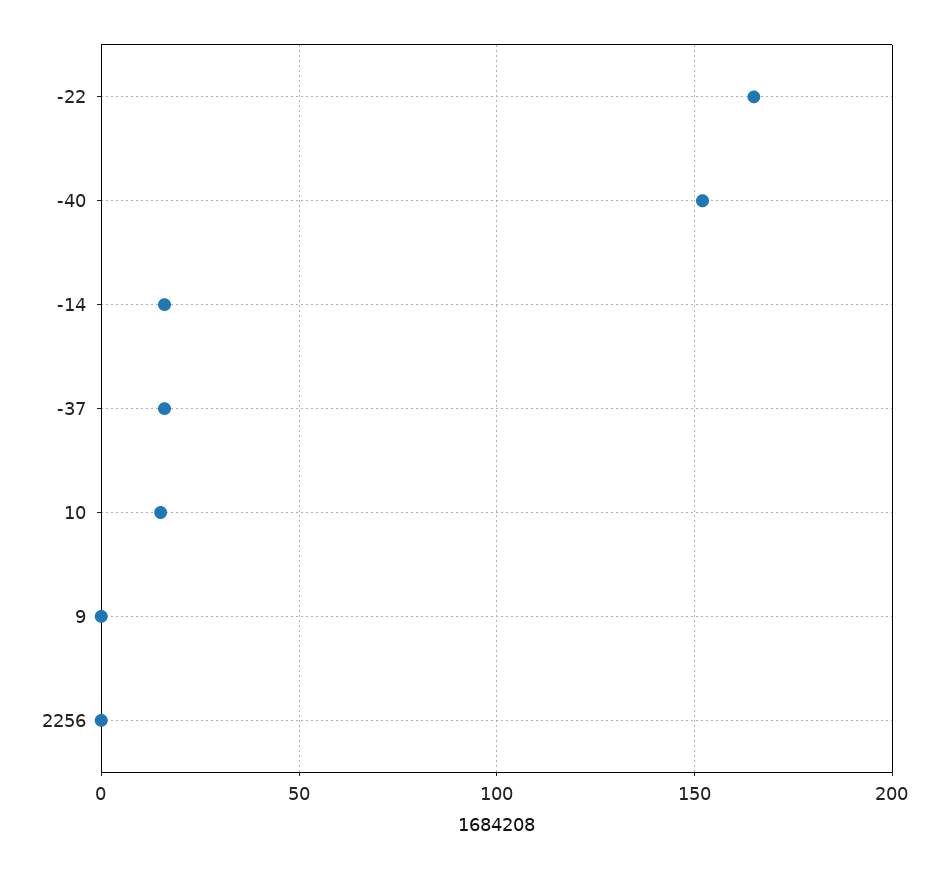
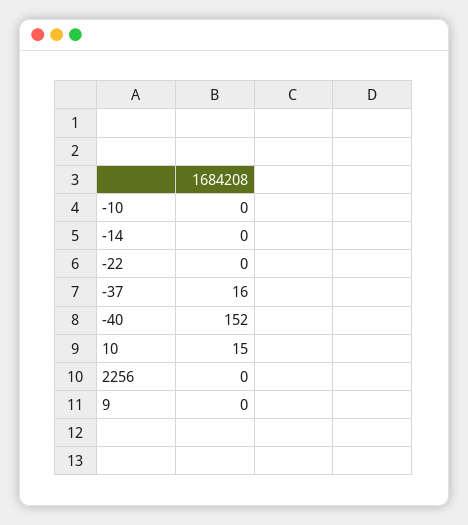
  {
-   "-22": 165,
+   "-22": 0,
    "-40": 152,
-   "-14": 15,
+   "-14": 0,
    "-37": 16,
    "10": 15,
    "9": 0,
-   "2256": 0
+   "2256": 0,
+   "-10": 0
  }

